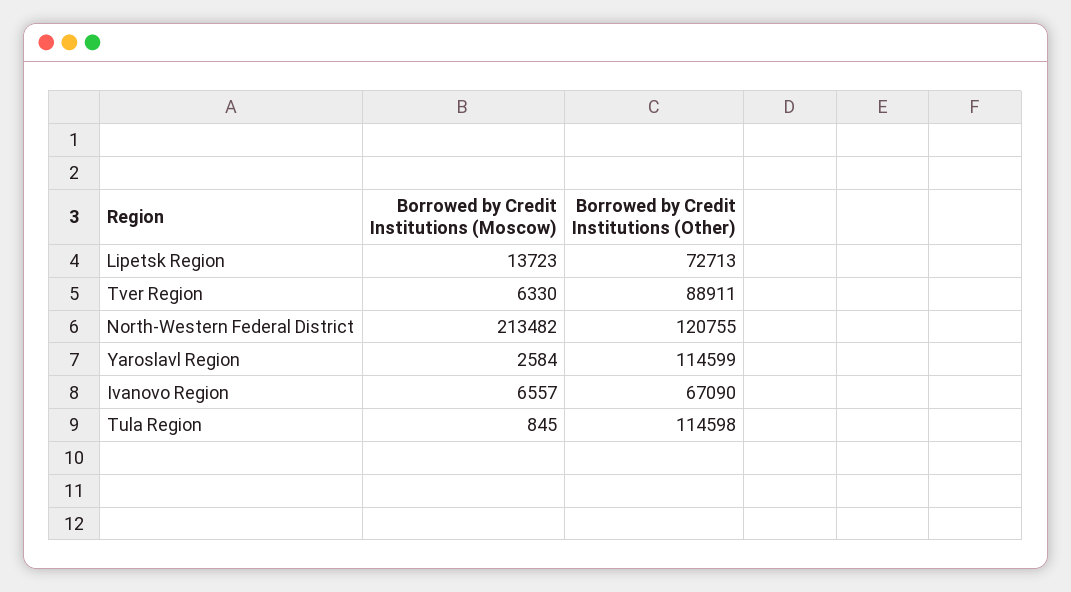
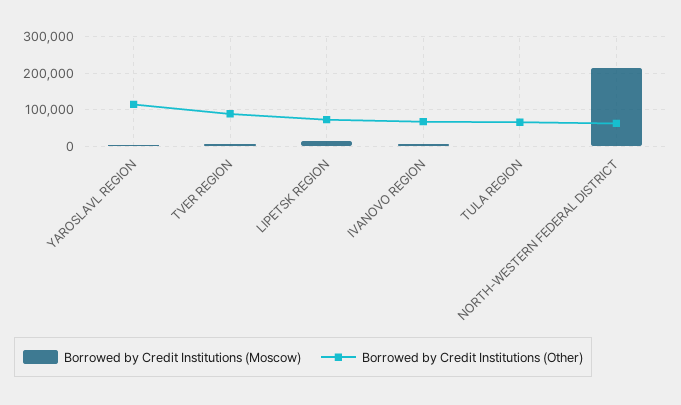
  {
    "Borrowed by Credit Institutions (Moscow)": {
      "Lipetsk Region": 13723,
      "Tver Region": 6330,
      "North-Western Federal District": 213482,
      "Yaroslavl Region": 2584,
      "Ivanovo Region": 6557,
      "Tula Region": 845
    },
    "Borrowed by Credit Institutions (Other)": {
      "Lipetsk Region": 72713,
      "Tver Region": 88911,
-     "North-Western Federal District": 120755,
+     "North-Western Federal District": 60000,
      "Yaroslavl Region": 114599,
      "Ivanovo Region": 67090,
-     "Tula Region": 114598
+     "Tula Region": 60000
    }
  }

